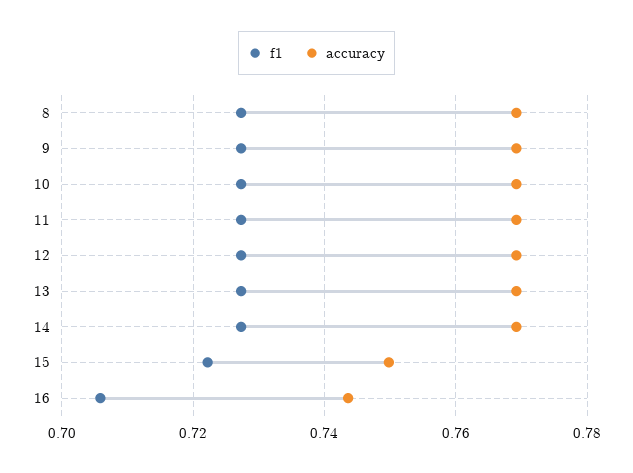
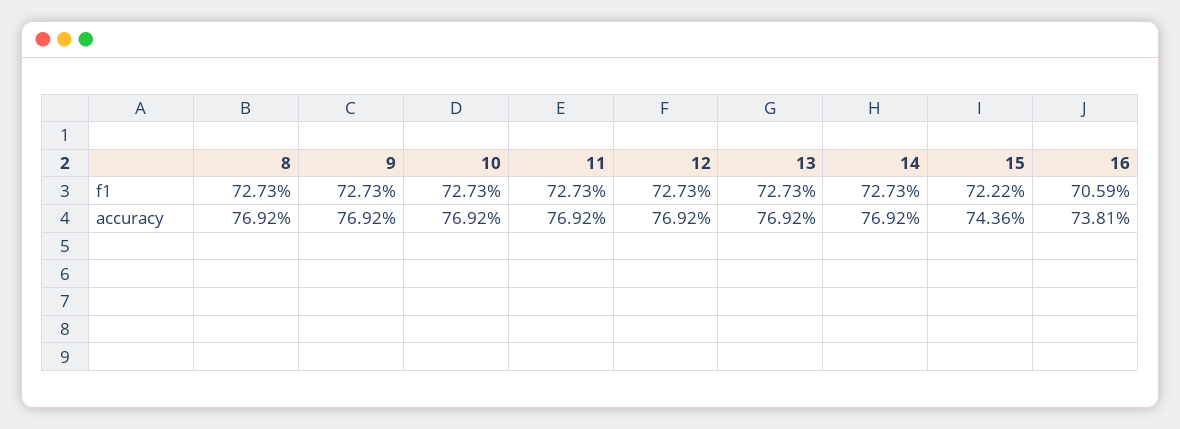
  {
    "f1": {
      "8": 0.7273,
      "9": 0.7273,
      "10": 0.7273,
      "11": 0.7273,
      "12": 0.7273,
      "13": 0.7273,
      "14": 0.7273,
      "15": 0.7222,
      "16": 0.7059
    },
    "accuracy": {
      "8": 0.7692,
      "9": 0.7692,
      "10": 0.7692,
      "11": 0.7692,
      "12": 0.7692,
      "13": 0.7692,
      "14": 0.7692,
-     "15": 0.75,
+     "15": 0.7436,
-     "16": 0.744
+     "16": 0.7381
    }
  }

